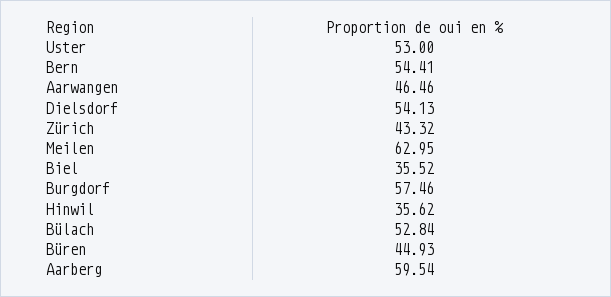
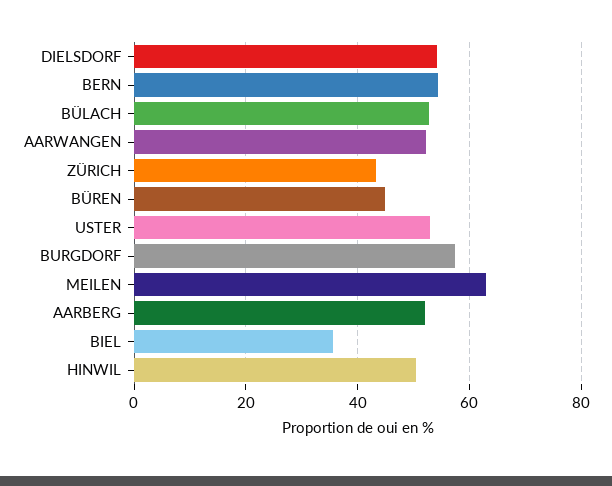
  {
    "Uster": 53,
    "Bern": 54.41,
-   "Aarwangen": 46.46,
+   "Aarwangen": 52,
    "Dielsdorf": 54.13,
    "Zürich": 43.32,
    "Meilen": 62.95,
    "Biel": 35.52,
    "Burgdorf": 57.46,
-   "Hinwil": 35.62,
+   "Hinwil": 50,
    "Bülach": 52.84,
    "Büren": 44.93,
-   "Aarberg": 59.54
+   "Aarberg": 52
  }

